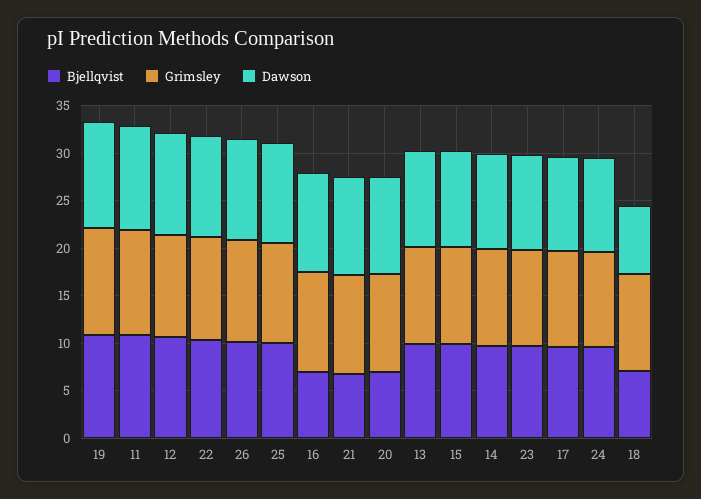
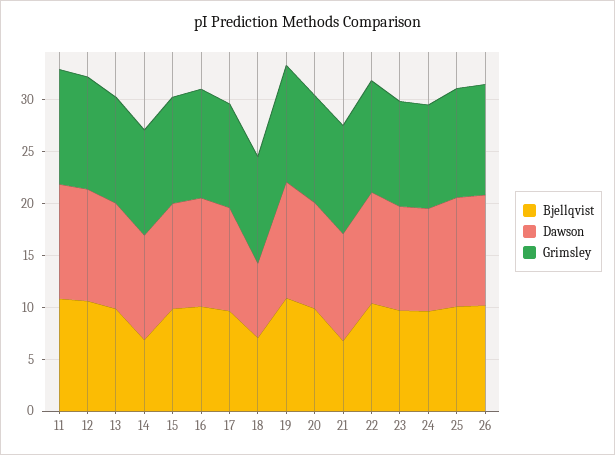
  {
    "Bjellqvist": {
      "19": 11,
      "11": 11,
      "12": 11,
      "22": 10,
      "26": 10,
      "25": 10,
-     "16": 7,
+     "16": 10,
      "21": 7,
-     "20": 7,
+     "20": 10,
      "13": 10,
      "15": 10,
-     "14": 10,
+     "14": 7,
      "23": 10,
      "17": 10,
      "24": 10,
      "18": 7
    },
    "Grimsley": {
      "19": 11,
      "11": 11,
      "12": 11,
      "22": 11,
      "26": 11,
      "25": 11,
      "16": 10,
      "21": 10,
      "20": 10,
      "13": 10,
      "15": 10,
      "14": 10,
      "23": 10,
      "17": 10,
      "24": 10,
      "18": 10
    },
    "Dawson": {
      "19": 11,
      "11": 11,
      "12": 11,
      "22": 11,
      "26": 11,
      "25": 11,
      "16": 10,
      "21": 10,
      "20": 10,
      "13": 10,
      "15": 10,
      "14": 10,
      "23": 10,
      "17": 10,
      "24": 10,
      "18": 7
    }
  }

